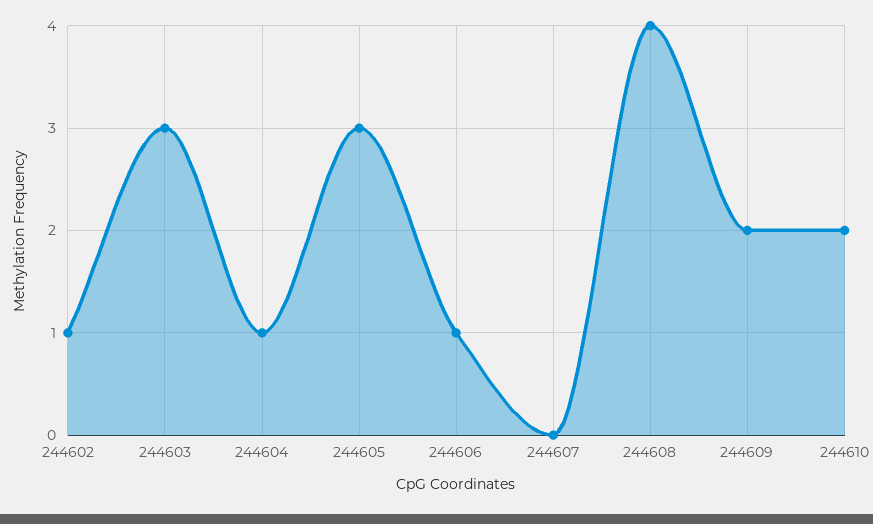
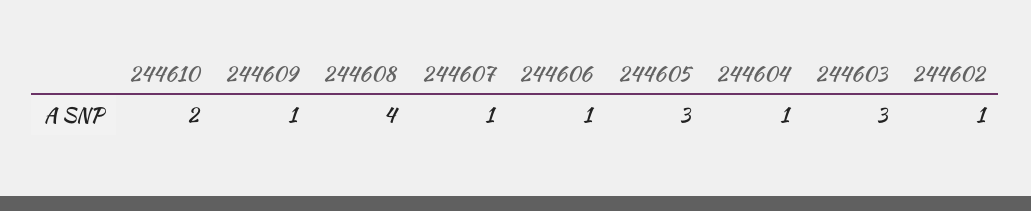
  {
    "244602": 1,
    "244603": 3,
    "244604": 1,
    "244605": 3,
    "244606": 1,
-   "244607": 0,
+   "244607": 1,
    "244608": 4,
-   "244609": 2,
+   "244609": 1,
    "244610": 2
  }

